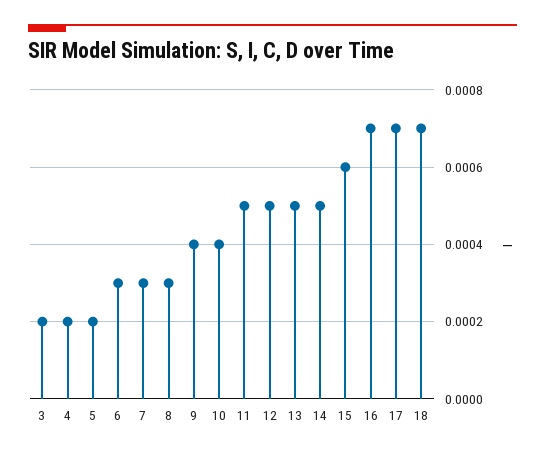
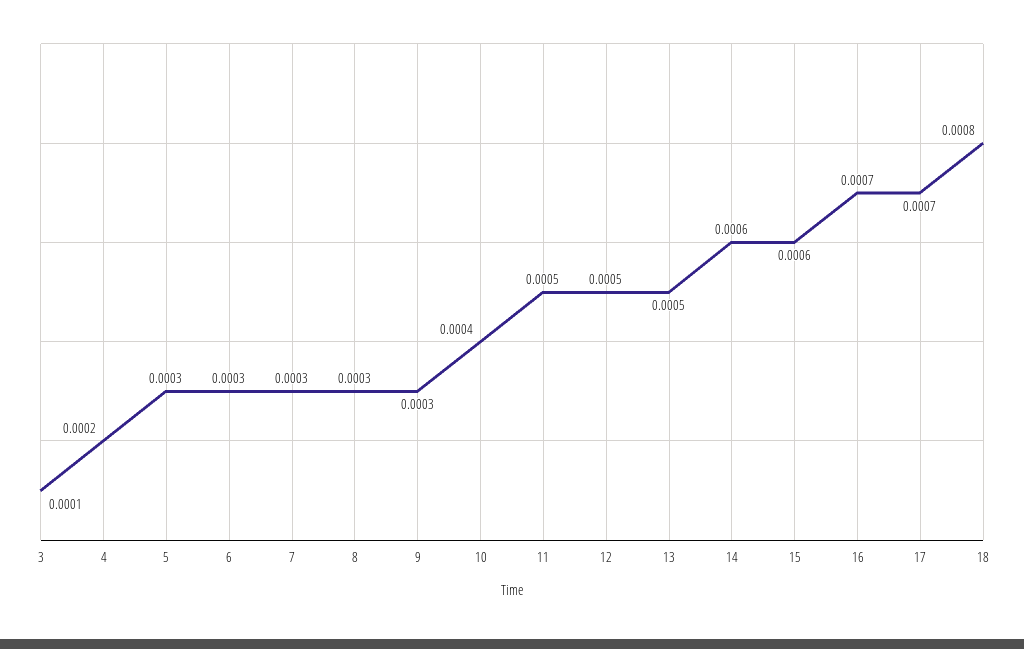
  {
-   "3": 0.0002,
+   "3": 0.0001,
    "4": 0.0002,
-   "5": 0.0002,
+   "5": 0.0003,
    "6": 0.0003,
    "7": 0.0003,
    "8": 0.0003,
-   "9": 0.0004,
+   "9": 0.0003,
    "10": 0.0004,
    "11": 0.0005,
    "12": 0.0005,
    "13": 0.0005,
-   "14": 0.0005,
+   "14": 0.0006,
    "15": 0.0006,
    "16": 0.0007,
    "17": 0.0007,
-   "18": 0.0007
+   "18": 0.0008
  }

